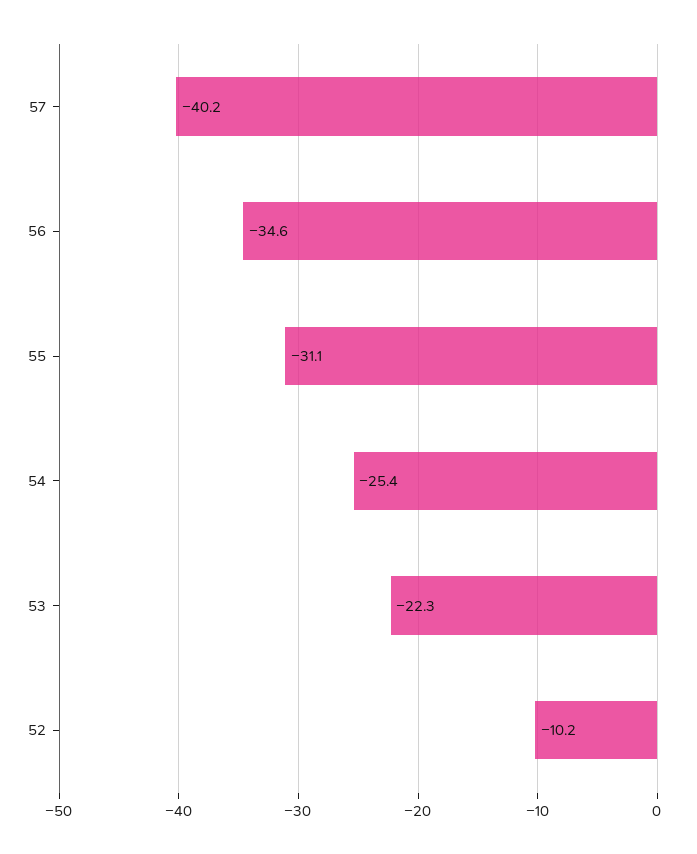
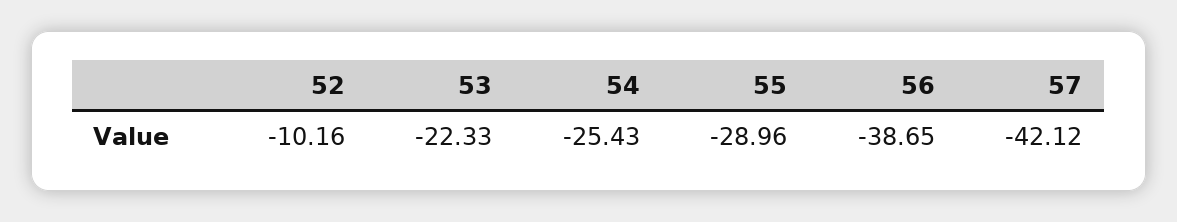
  {
-   "57": -40.2,
+   "57": -42.12,
-   "56": -34.6,
+   "56": -38.65,
-   "55": -31.1,
+   "55": -28.96,
    "54": -25.43,
    "53": -22.33,
    "52": -10.16
  }

